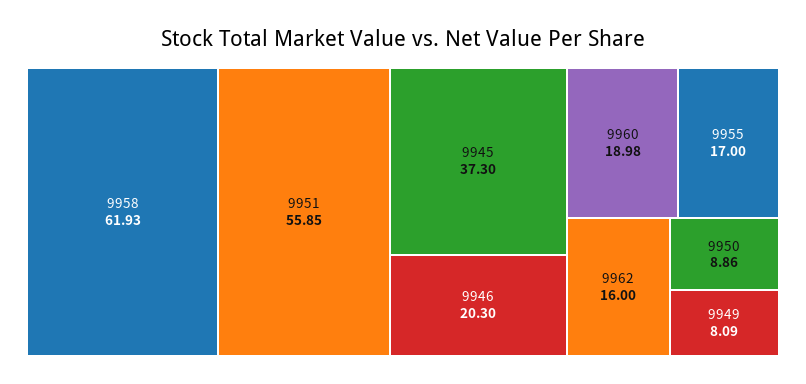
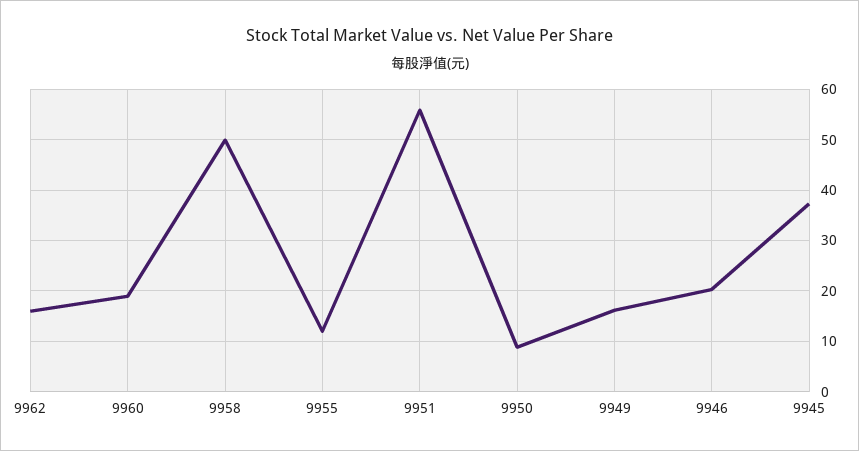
  {
-   "9958": 61.93,
+   "9958": 50,
    "9951": 55.85,
    "9945": 37.3,
    "9946": 20.3,
    "9960": 18.98,
-   "9955": 17,
+   "9955": 12,
    "9962": 16,
    "9950": 8.86,
-   "9949": 8.09
+   "9949": 16
  }

